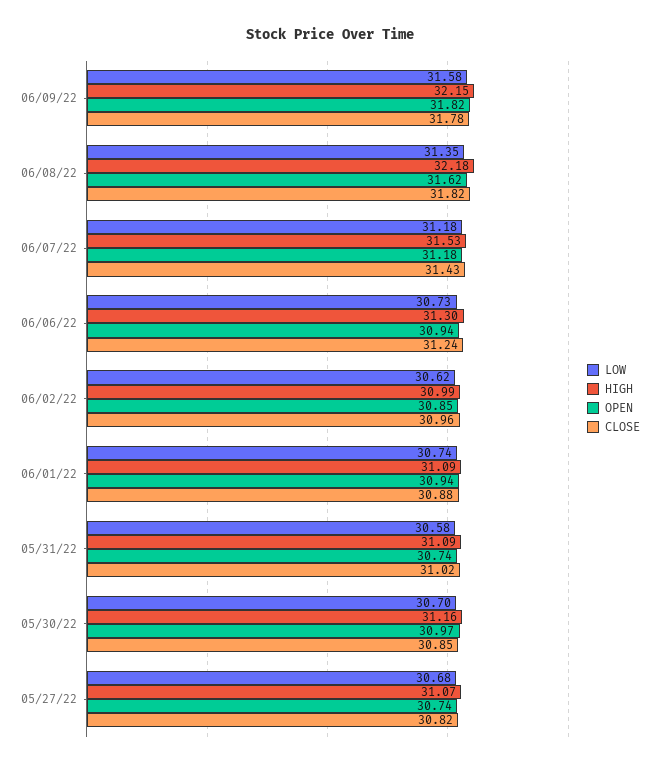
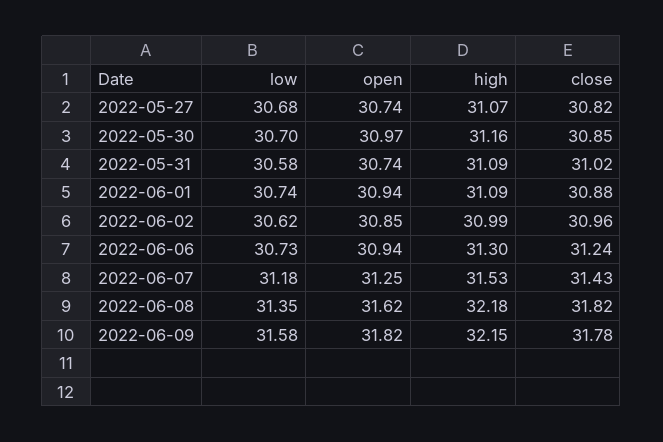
  {
    "LOW": {
      "06/09/22": 31.58,
      "06/08/22": 31.35,
      "06/07/22": 31.18,
      "06/06/22": 30.73,
      "06/02/22": 30.62,
      "06/01/22": 30.74,
      "05/31/22": 30.58,
      "05/30/22": 30.7,
      "05/27/22": 30.68
    },
    "HIGH": {
      "06/09/22": 32.15,
      "06/08/22": 32.18,
      "06/07/22": 31.53,
      "06/06/22": 31.3,
      "06/02/22": 30.99,
      "06/01/22": 31.09,
      "05/31/22": 31.09,
      "05/30/22": 31.16,
      "05/27/22": 31.07
    },
    "OPEN": {
      "06/09/22": 31.82,
      "06/08/22": 31.62,
-     "06/07/22": 31.18,
+     "06/07/22": 31.25,
      "06/06/22": 30.94,
      "06/02/22": 30.85,
      "06/01/22": 30.94,
      "05/31/22": 30.74,
      "05/30/22": 30.97,
      "05/27/22": 30.74
    },
    "CLOSE": {
      "06/09/22": 31.78,
      "06/08/22": 31.82,
      "06/07/22": 31.43,
      "06/06/22": 31.24,
      "06/02/22": 30.96,
      "06/01/22": 30.88,
      "05/31/22": 31.02,
      "05/30/22": 30.85,
      "05/27/22": 30.82
    }
  }

